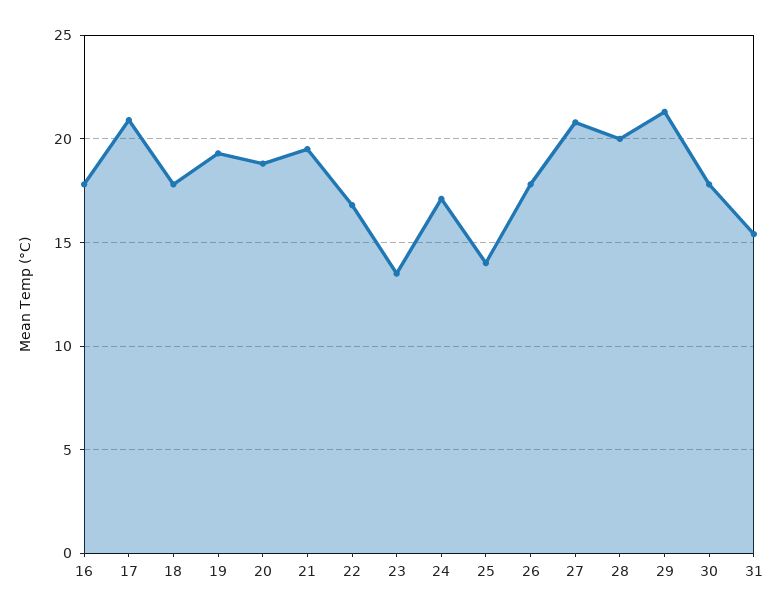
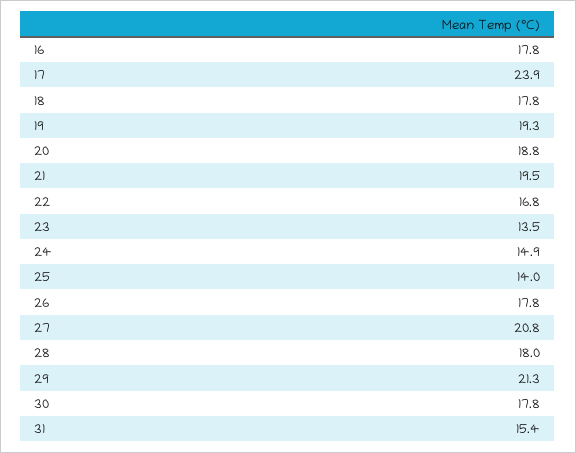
  {
    "16": 17.8,
-   "17": 21,
+   "17": 23.9,
    "18": 17.8,
    "19": 19.3,
    "20": 18.8,
    "21": 19.5,
    "22": 16.8,
    "23": 13.5,
-   "24": 17,
+   "24": 14.9,
    "25": 14,
    "26": 17.8,
    "27": 20.8,
-   "28": 20,
+   "28": 18,
    "29": 21.3,
    "30": 17.8,
    "31": 15.4
  }

